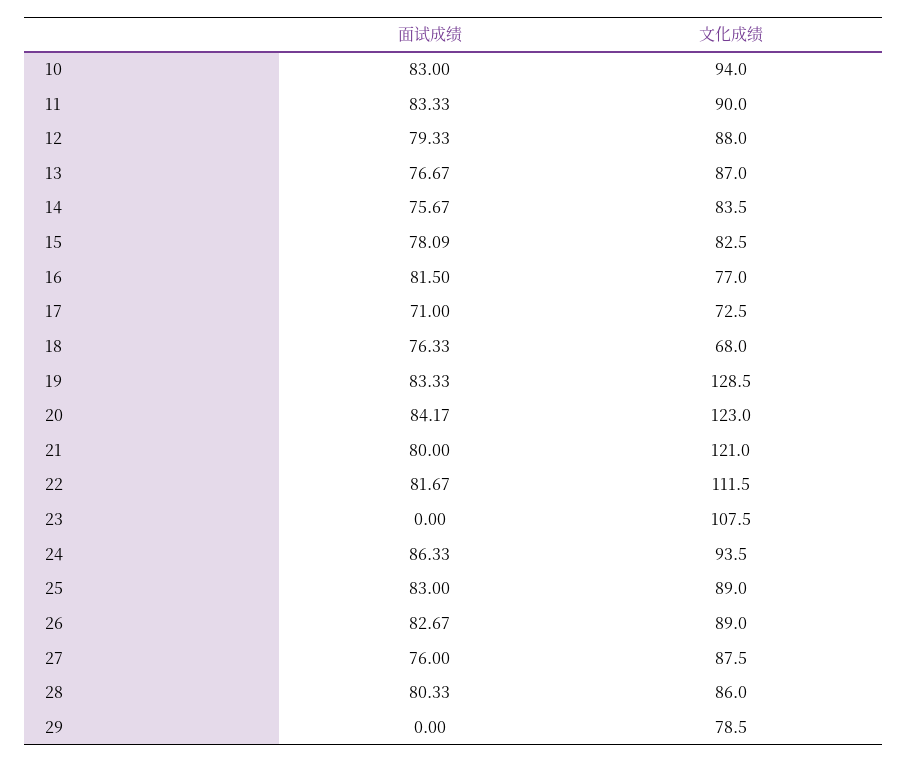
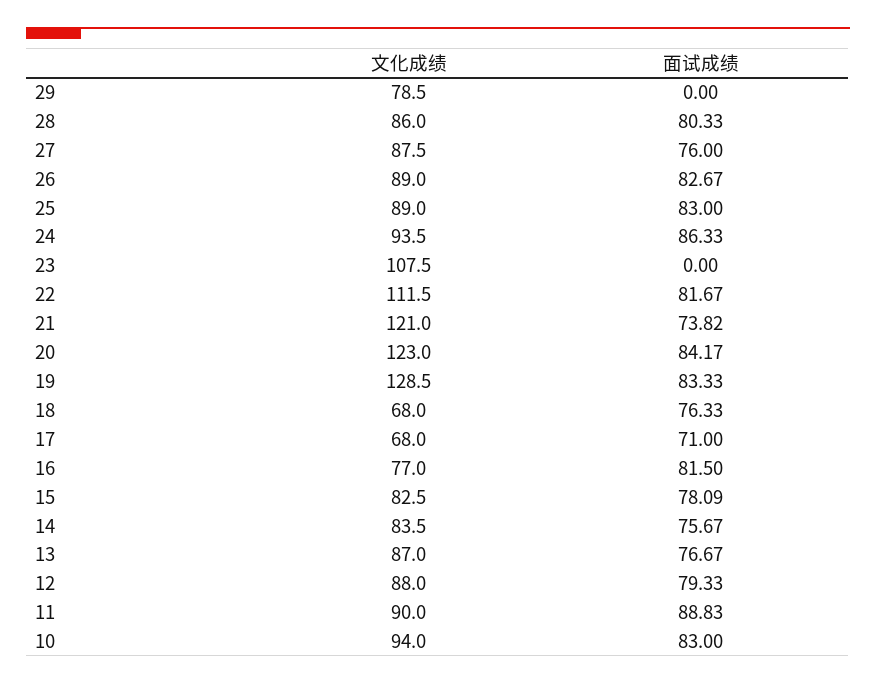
  {
    "面试成绩": {
      "10": 83,
-     "11": 83.33,
+     "11": 88.83,
      "12": 79.33,
      "13": 76.67,
      "14": 75.67,
      "15": 78.09,
      "16": 81.5,
      "17": 71,
      "18": 76.33,
      "19": 83.33,
      "20": 84.17,
-     "21": 80,
+     "21": 73.82,
      "22": 81.67,
      "23": 0,
      "24": 86.33,
      "25": 83,
      "26": 82.67,
      "27": 76,
      "28": 80.33,
      "29": 0
    },
    "文化成绩": {
      "10": 94,
      "11": 90,
      "12": 88,
      "13": 87,
      "14": 83.5,
      "15": 82.5,
      "16": 77,
-     "17": 72.5,
+     "17": 68,
      "18": 68,
      "19": 128.5,
      "20": 123,
      "21": 121,
      "22": 111.5,
      "23": 107.5,
      "24": 93.5,
      "25": 89,
      "26": 89,
      "27": 87.5,
      "28": 86,
      "29": 78.5
    }
  }

